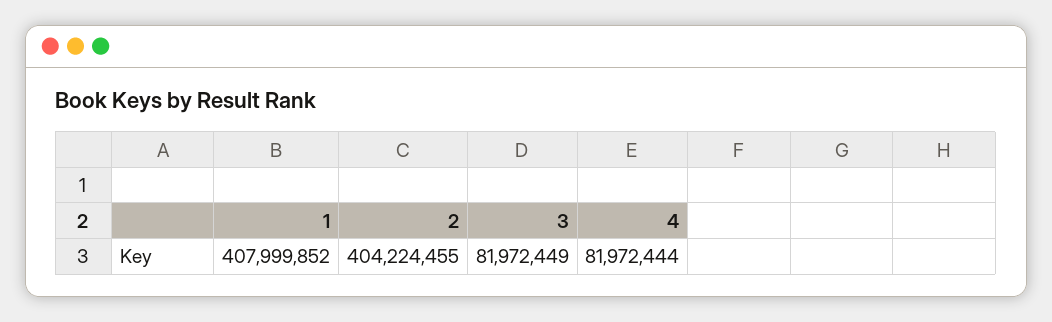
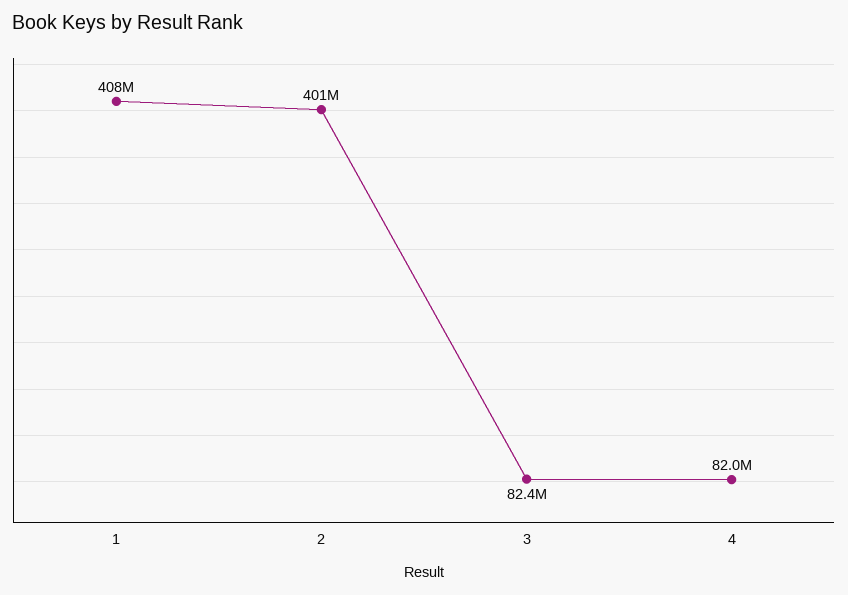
  {
    "1": 407999852,
-   "2": 404224455,
+   "2": 401000000,
-   "3": 81972449,
+   "3": 82400000,
    "4": 81972444
  }

